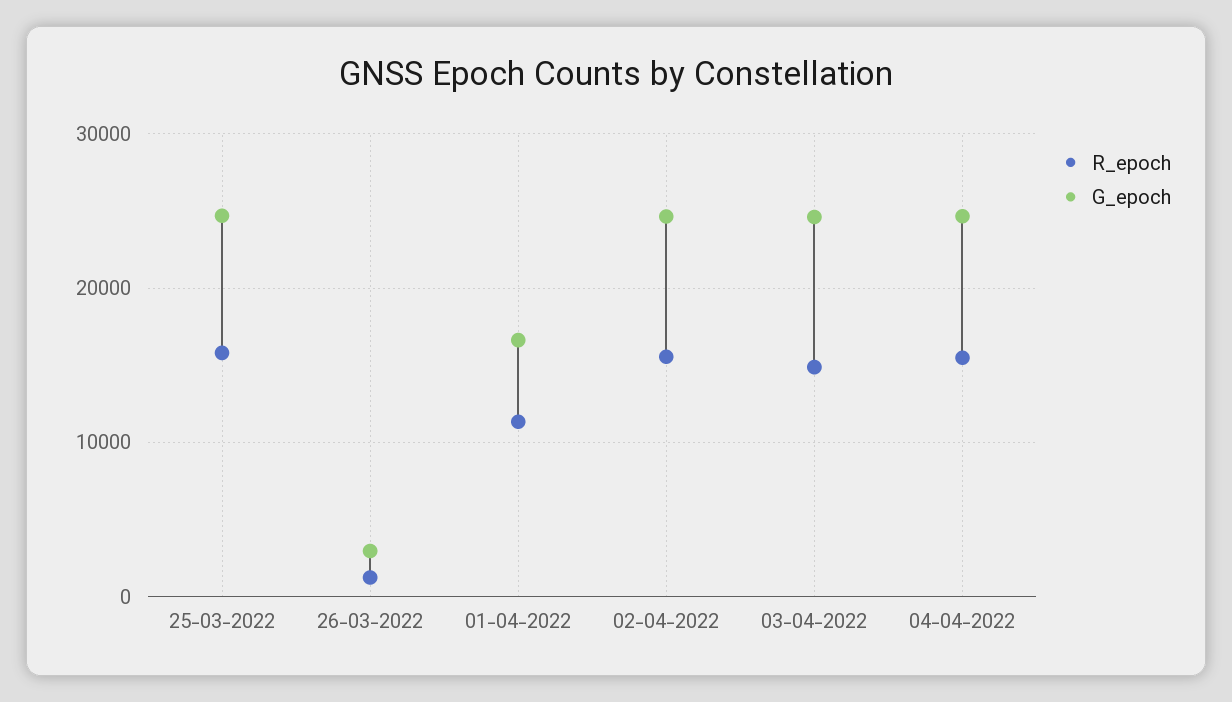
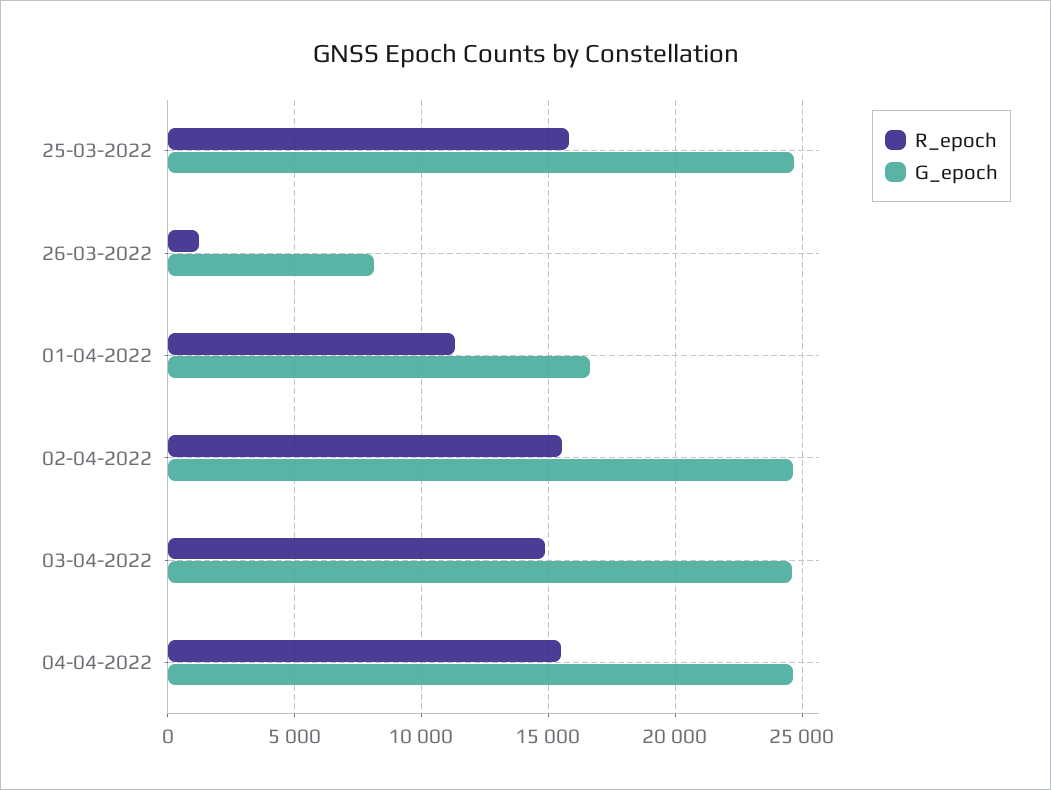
  {
    "R_epoch": {
      "25-03-2022": 16000,
      "26-03-2022": 1000,
      "01-04-2022": 11500,
      "02-04-2022": 15500,
      "03-04-2022": 15000,
      "04-04-2022": 15500
    },
    "G_epoch": {
      "25-03-2022": 24500,
-     "26-03-2022": 3000,
+     "26-03-2022": 8000,
      "01-04-2022": 16500,
      "02-04-2022": 24500,
      "03-04-2022": 24500,
      "04-04-2022": 24500
    }
  }

